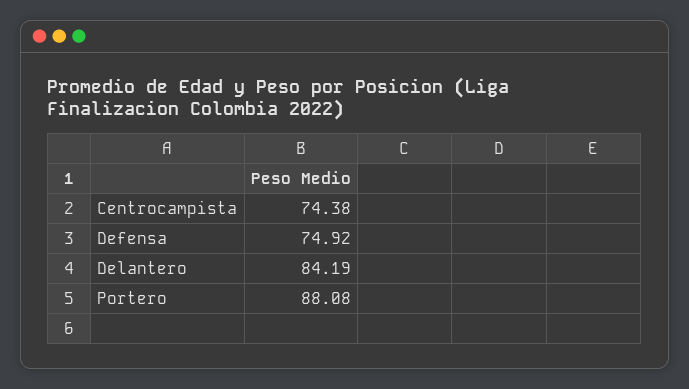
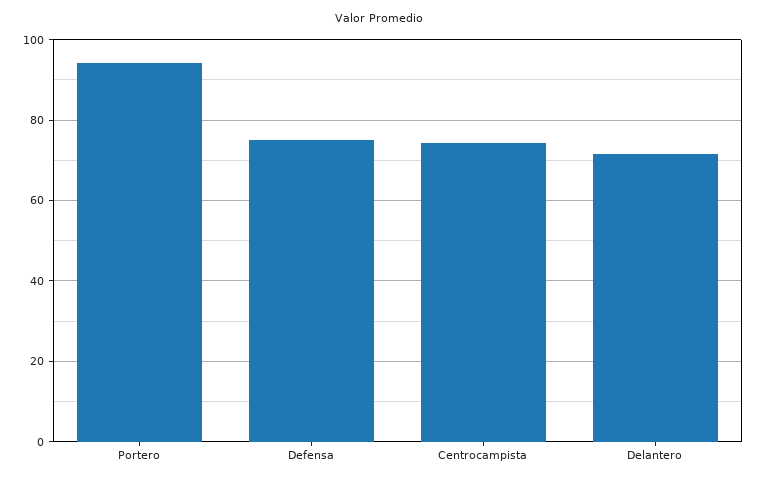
  {
    "Centrocampista": 74.38,
    "Defensa": 74.92,
-   "Delantero": 84.19,
+   "Delantero": 72,
-   "Portero": 88.08
+   "Portero": 94
  }

